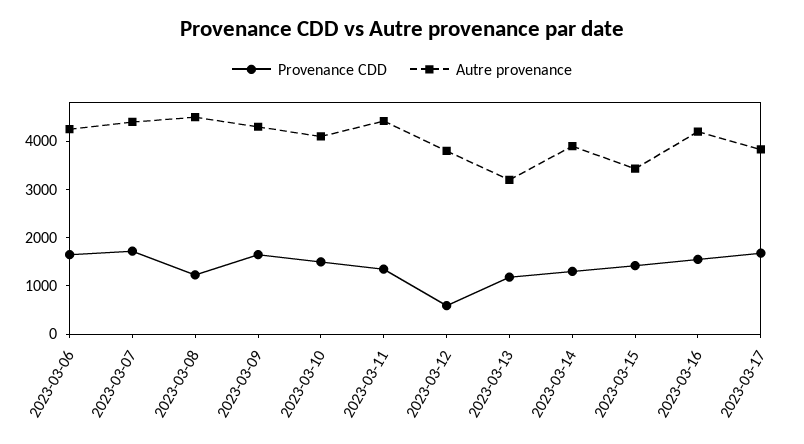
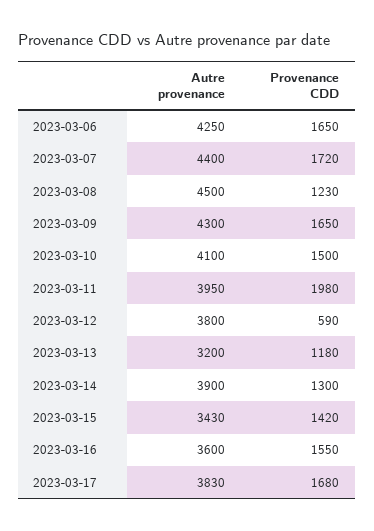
  {
    "Provenance CDD": {
      "2023-03-06": 1650,
      "2023-03-07": 1720,
      "2023-03-08": 1230,
      "2023-03-09": 1650,
      "2023-03-10": 1500,
-     "2023-03-11": 1400,
+     "2023-03-11": 1980,
      "2023-03-12": 590,
      "2023-03-13": 1180,
      "2023-03-14": 1300,
      "2023-03-15": 1420,
      "2023-03-16": 1550,
      "2023-03-17": 1680
    },
    "Autre provenance": {
      "2023-03-06": 4250,
      "2023-03-07": 4400,
      "2023-03-08": 4500,
      "2023-03-09": 4300,
      "2023-03-10": 4100,
-     "2023-03-11": 4400,
+     "2023-03-11": 3950,
      "2023-03-12": 3800,
      "2023-03-13": 3200,
      "2023-03-14": 3900,
      "2023-03-15": 3430,
-     "2023-03-16": 4200,
+     "2023-03-16": 3600,
      "2023-03-17": 3830
    }
  }

